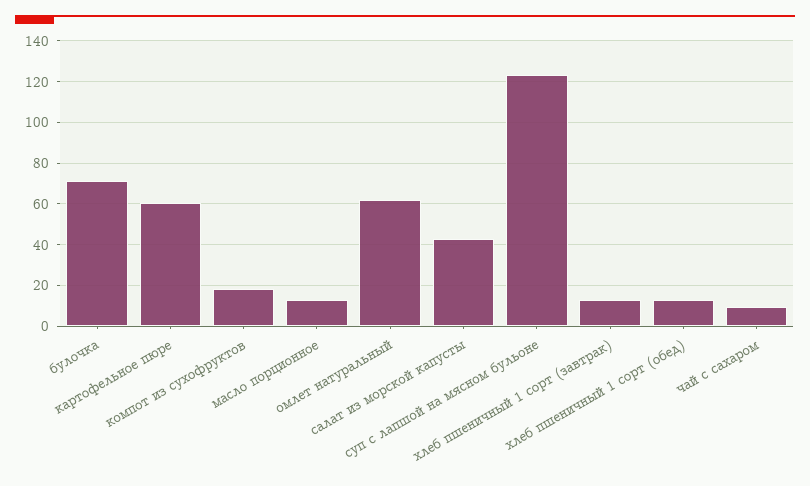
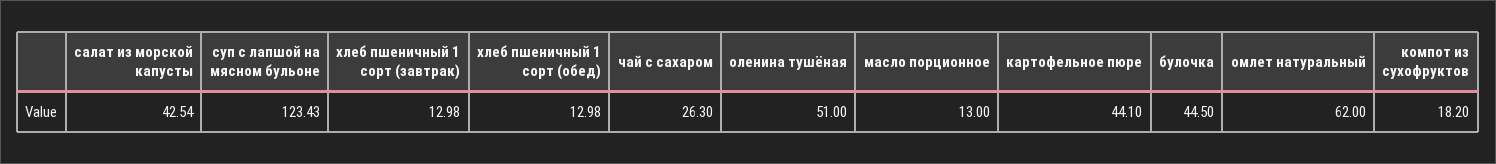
  {
-   "булочка": 70,
+   "булочка": 44.5,
-   "картофельное пюре": 60,
+   "картофельное пюре": 44.1,
    "компот из сухофруктов": 18.2,
    "масло порционное": 13,
    "омлет натуральный": 62,
    "салат из морской капусты": 42.54,
    "суп с лапшой на мясном бульоне": 123.43,
    "хлеб пшеничный 1 сорт (завтрак)": 12.98,
    "хлеб пшеничный 1 сорт (обед)": 12.98,
-   "чай с сахаром": 10
+   "чай с сахаром": 26.3,
+   "оленина тушёная": 51
  }

